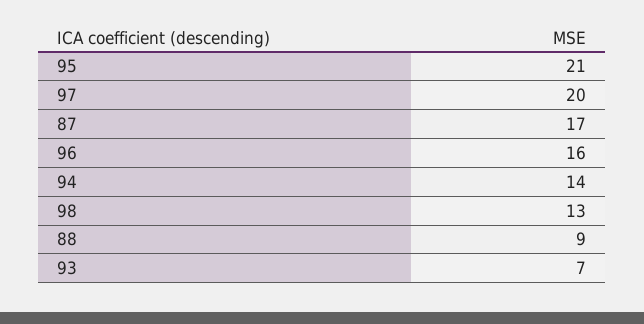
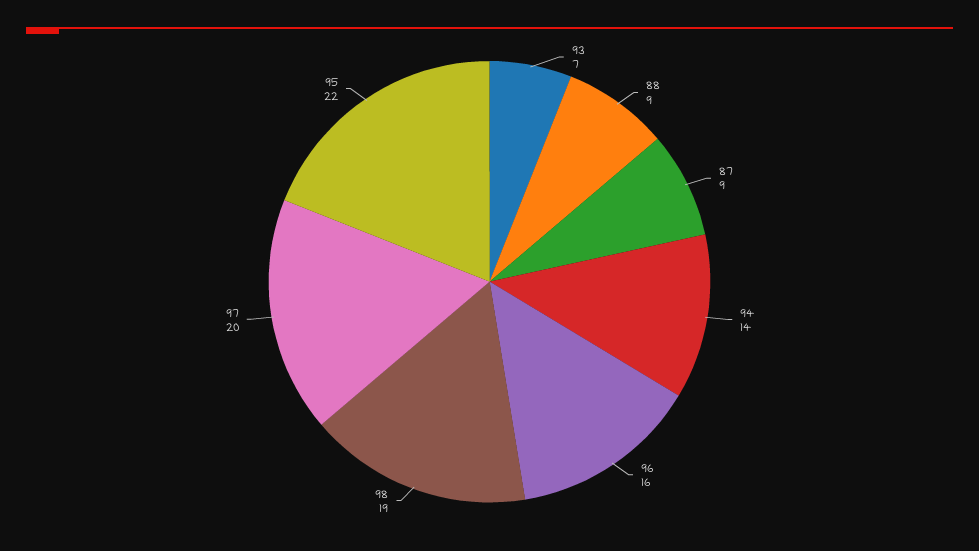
  {
-   "95": 21,
+   "95": 22,
    "97": 20,
-   "87": 17,
+   "87": 9,
    "96": 16,
    "94": 14,
-   "98": 13,
+   "98": 19,
    "88": 9,
    "93": 7
  }

